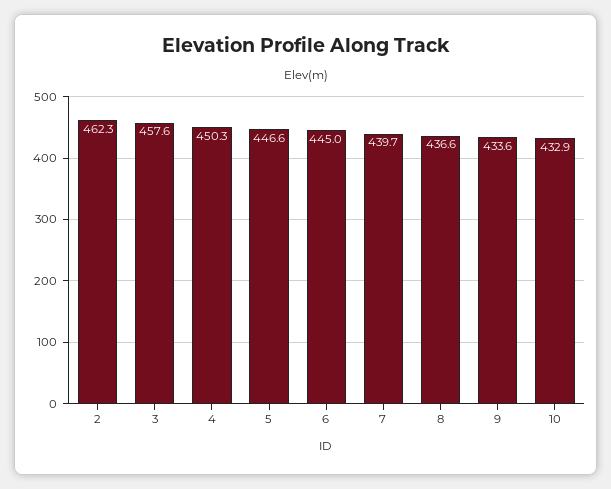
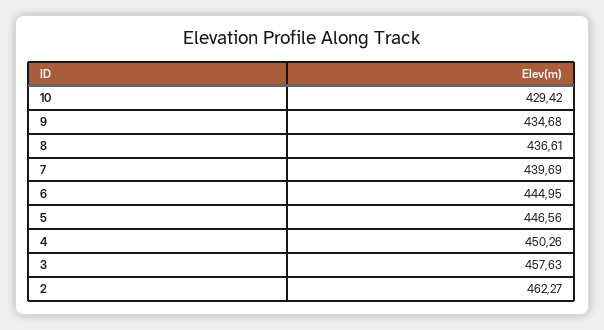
  {
    "2": 462.27,
    "3": 457.63,
    "4": 450.26,
    "5": 446.56,
    "6": 444.95,
    "7": 439.69,
    "8": 436.61,
-   "9": 433.6,
+   "9": 434.68,
-   "10": 432.9
+   "10": 429.42
  }

